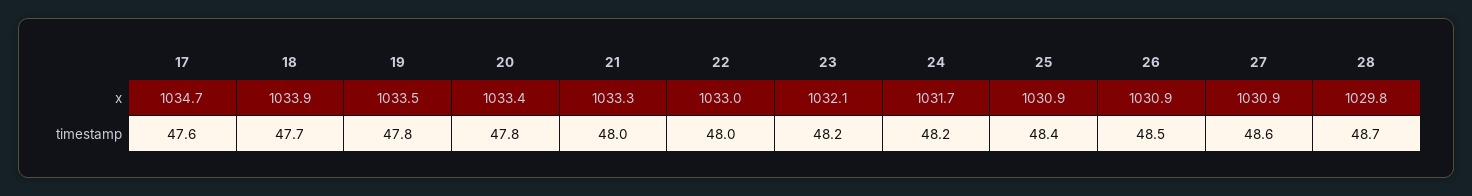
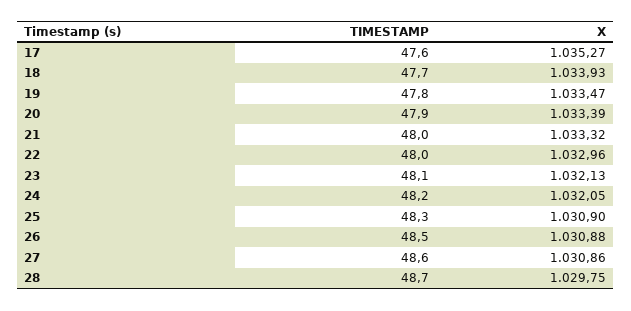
  {
    "17": {
-     "x": 1034.7,
+     "x": 1035.27,
      "timestamp": 47.6
    },
    "18": {
      "x": 1033.93,
      "timestamp": 47.7
    },
    "19": {
      "x": 1033.47,
      "timestamp": 47.8
    },
    "20": {
      "x": 1033.39,
-     "timestamp": 47.8
+     "timestamp": 47.9
    },
    "21": {
      "x": 1033.32,
      "timestamp": 48
    },
    "22": {
      "x": 1032.96,
      "timestamp": 48
    },
    "23": {
      "x": 1032.13,
-     "timestamp": 48.2
+     "timestamp": 48.1
    },
    "24": {
-     "x": 1031.7,
+     "x": 1032.05,
      "timestamp": 48.2
    },
    "25": {
      "x": 1030.9,
-     "timestamp": 48.4
+     "timestamp": 48.3
    },
    "26": {
      "x": 1030.88,
      "timestamp": 48.5
    },
    "27": {
      "x": 1030.86,
      "timestamp": 48.6
    },
    "28": {
      "x": 1029.75,
      "timestamp": 48.7
    }
  }

